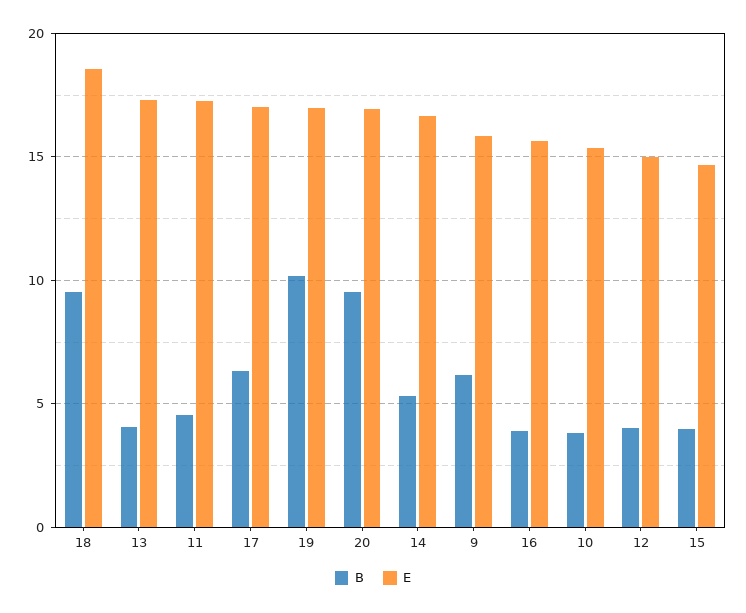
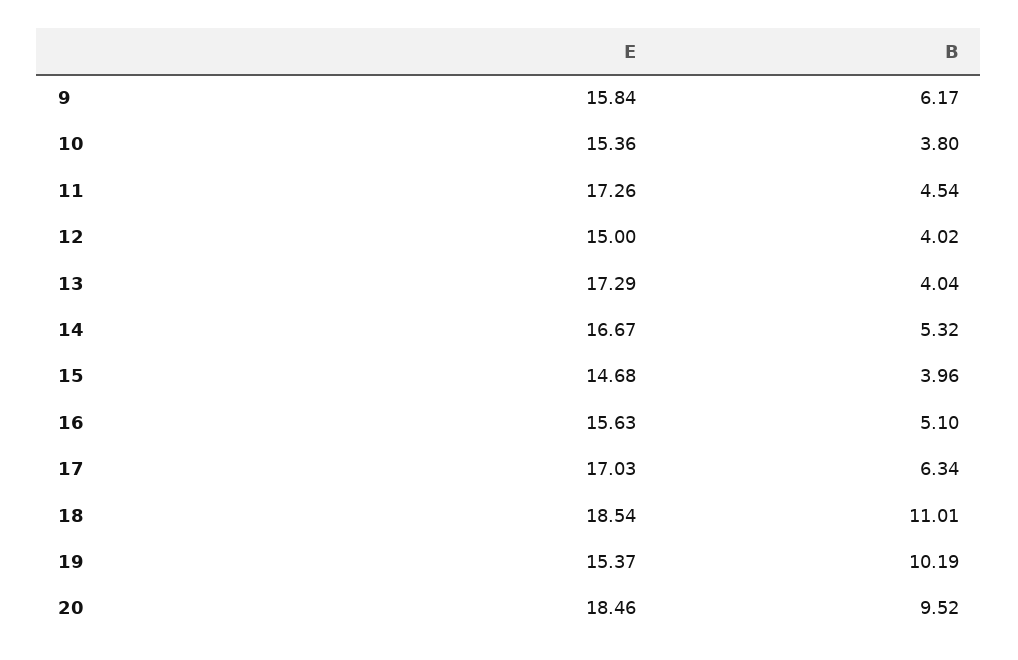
  {
    "B": {
-     "18": 9.5,
+     "18": 11.01,
      "13": 4.04,
      "11": 4.54,
      "17": 6.34,
      "19": 10.19,
      "20": 9.52,
      "14": 5.32,
      "9": 6.17,
-     "16": 4,
+     "16": 5.1,
      "10": 3.8,
      "12": 4.02,
      "15": 3.96
    },
    "E": {
      "18": 18.54,
      "13": 17.29,
      "11": 17.26,
      "17": 17.03,
-     "19": 17,
+     "19": 15.37,
-     "20": 17,
+     "20": 18.46,
      "14": 16.67,
      "9": 15.84,
      "16": 15.63,
      "10": 15.36,
      "12": 15,
      "15": 14.68
    }
  }

